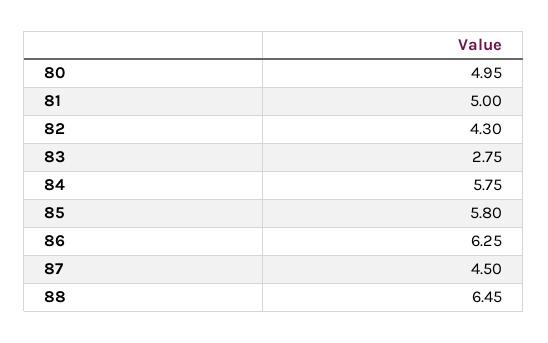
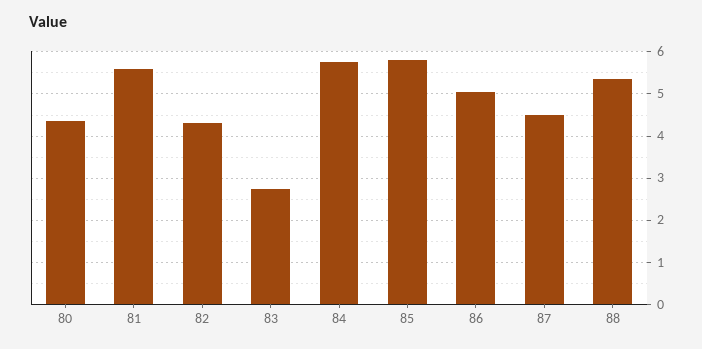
  {
-   "80": 4.95,
+   "80": 4.4,
-   "81": 5,
+   "81": 5.6,
    "82": 4.3,
    "83": 2.75,
    "84": 5.75,
    "85": 5.8,
-   "86": 6.25,
+   "86": 5,
    "87": 4.5,
-   "88": 6.45
+   "88": 5.4
  }

